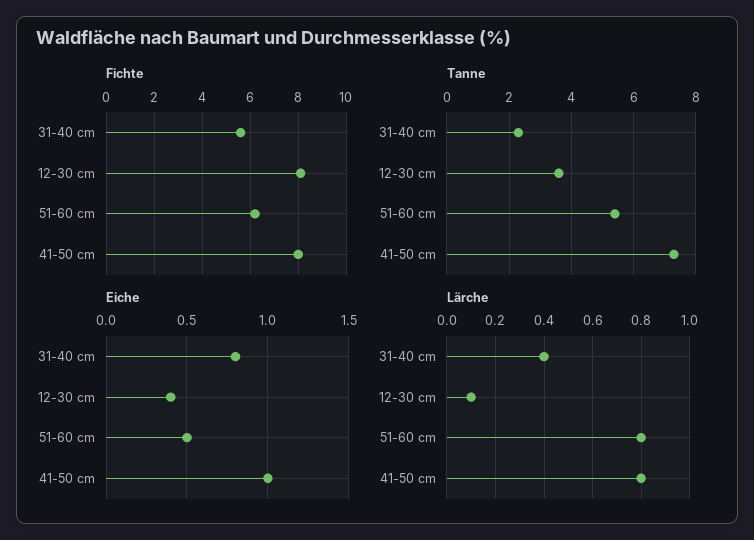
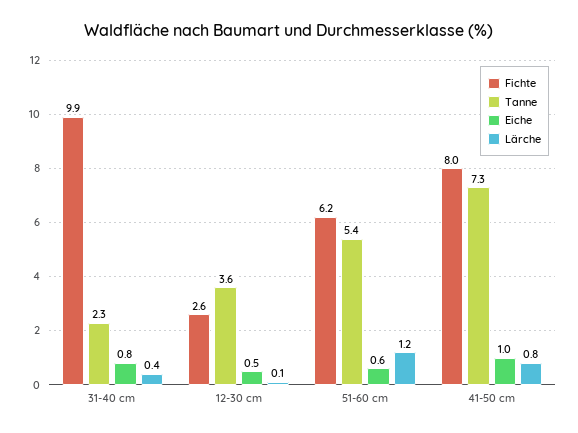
  {
    "Fichte": {
-     "31-40 cm": 5.5,
+     "31-40 cm": 9.9,
-     "12-30 cm": 8,
+     "12-30 cm": 2.6,
      "51-60 cm": 6.2,
      "41-50 cm": 8
    },
    "Tanne": {
      "31-40 cm": 2.3,
      "12-30 cm": 3.6,
      "51-60 cm": 5.4,
      "41-50 cm": 7.3
    },
    "Eiche": {
      "31-40 cm": 0.8,
-     "12-30 cm": 0.4,
+     "12-30 cm": 0.5,
-     "51-60 cm": 0.5,
+     "51-60 cm": 0.6,
      "41-50 cm": 1
    },
    "Lärche": {
      "31-40 cm": 0.4,
      "12-30 cm": 0.1,
-     "51-60 cm": 0.8,
+     "51-60 cm": 1.2,
      "41-50 cm": 0.8
    }
  }

